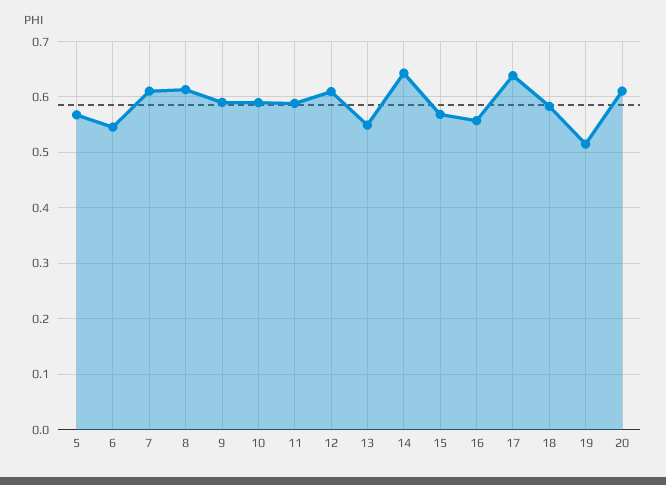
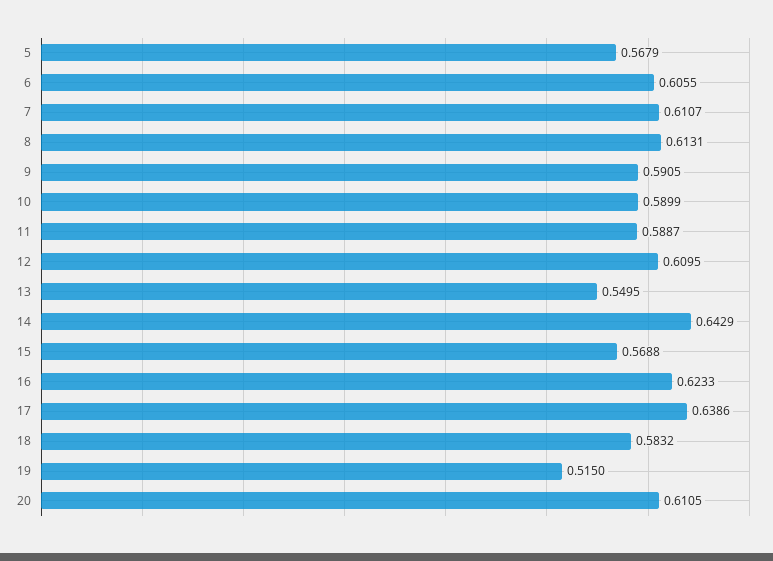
  {
    "5": 0.5679,
-   "6": 0.54,
+   "6": 0.6055,
    "7": 0.6107,
    "8": 0.6131,
    "9": 0.5905,
    "10": 0.5899,
    "11": 0.5887,
    "12": 0.6095,
    "13": 0.5495,
    "14": 0.6429,
    "15": 0.5688,
-   "16": 0.56,
+   "16": 0.6233,
    "17": 0.6386,
    "18": 0.5832,
    "19": 0.515,
    "20": 0.6105
  }

